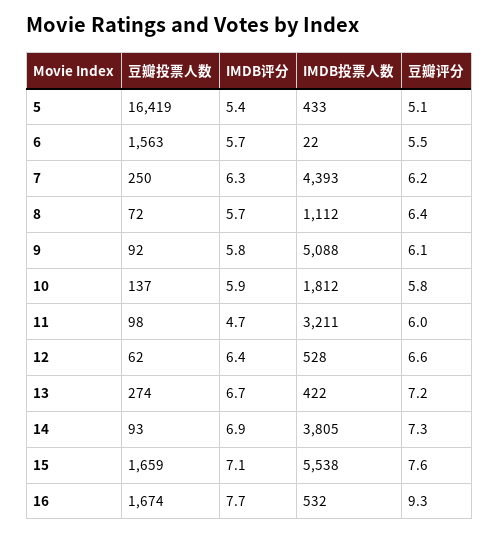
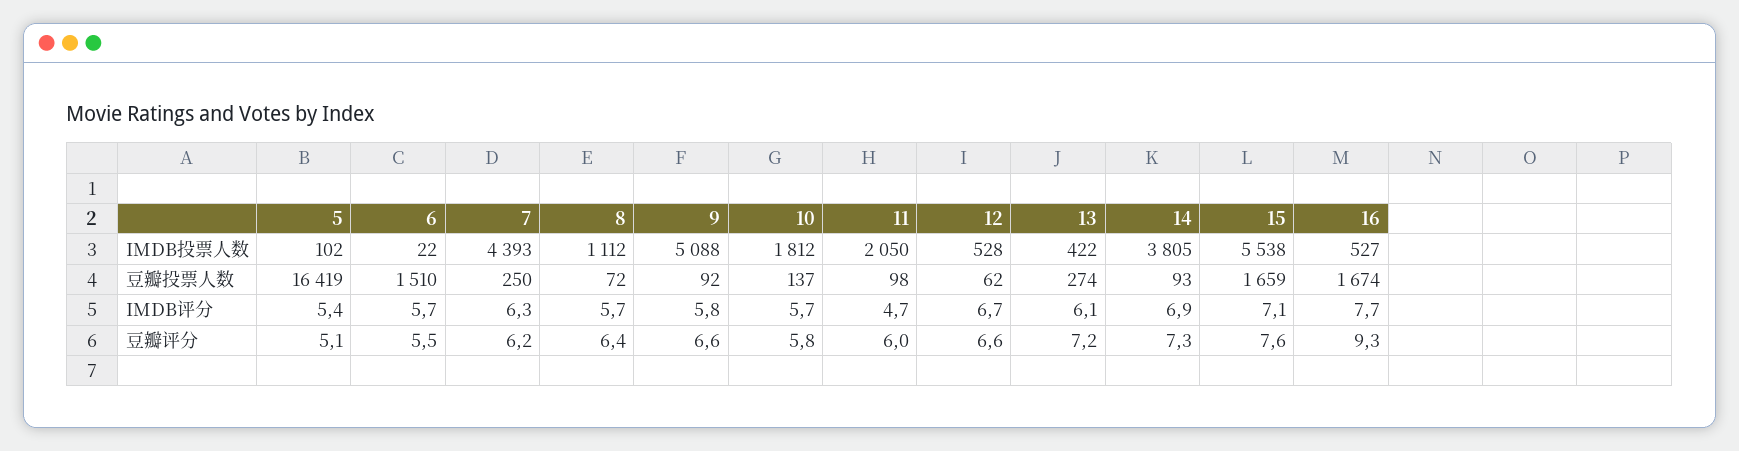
  {
    "豆瓣投票人数": {
      "5": 16419,
-     "6": 1563,
+     "6": 1510,
      "7": 250,
      "8": 72,
      "9": 92,
      "10": 137,
      "11": 98,
      "12": 62,
      "13": 274,
      "14": 93,
      "15": 1659,
      "16": 1674
    },
    "IMDB评分": {
      "5": 5.4,
      "6": 5.7,
      "7": 6.3,
      "8": 5.7,
      "9": 5.8,
-     "10": 5.9,
+     "10": 5.7,
      "11": 4.7,
-     "12": 6.4,
+     "12": 6.7,
-     "13": 6.7,
+     "13": 6.1,
      "14": 6.9,
      "15": 7.1,
      "16": 7.7
    },
    "IMDB投票人数": {
-     "5": 433,
+     "5": 102,
      "6": 22,
      "7": 4393,
      "8": 1112,
      "9": 5088,
      "10": 1812,
-     "11": 3211,
+     "11": 2050,
      "12": 528,
      "13": 422,
      "14": 3805,
      "15": 5538,
-     "16": 532
+     "16": 527
    },
    "豆瓣评分": {
      "5": 5.1,
      "6": 5.5,
      "7": 6.2,
      "8": 6.4,
-     "9": 6.1,
+     "9": 6.6,
      "10": 5.8,
      "11": 6,
      "12": 6.6,
      "13": 7.2,
      "14": 7.3,
      "15": 7.6,
      "16": 9.3
    }
  }

